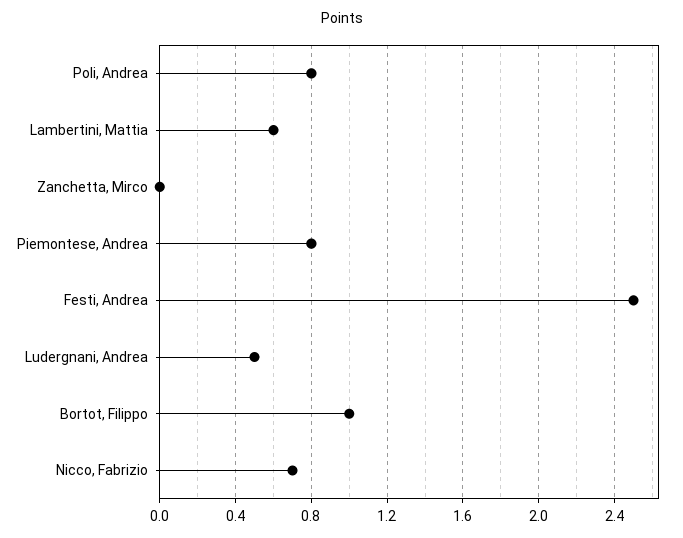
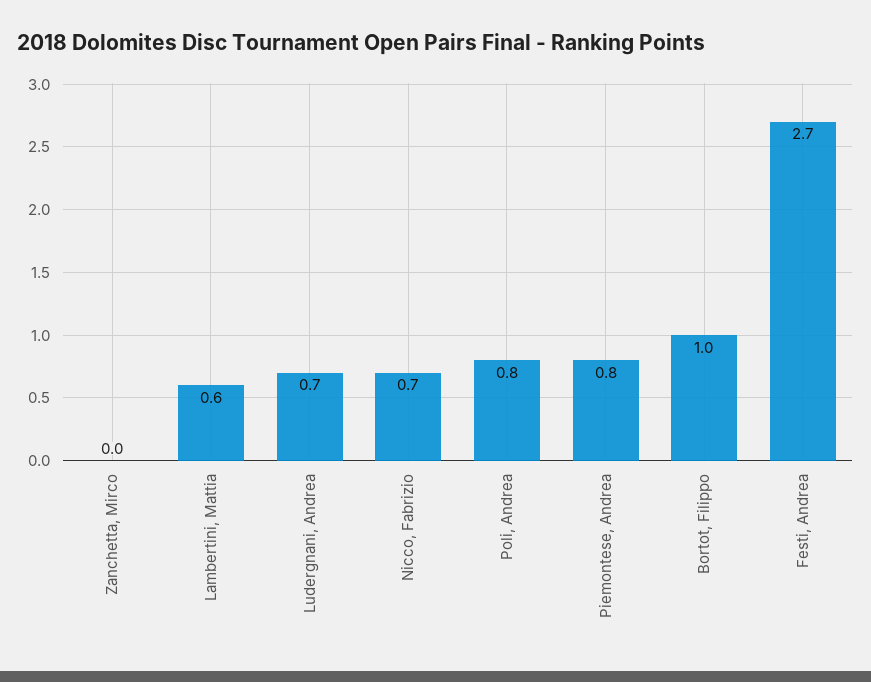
  {
    "Poli, Andrea": 0.8,
    "Lambertini, Mattia": 0.6,
    "Zanchetta, Mirco": 0,
    "Piemontese, Andrea": 0.8,
-   "Festi, Andrea": 2.5,
+   "Festi, Andrea": 2.7,
-   "Ludergnani, Andrea": 0.5,
+   "Ludergnani, Andrea": 0.7,
    "Bortot, Filippo": 1,
    "Nicco, Fabrizio": 0.7
  }

